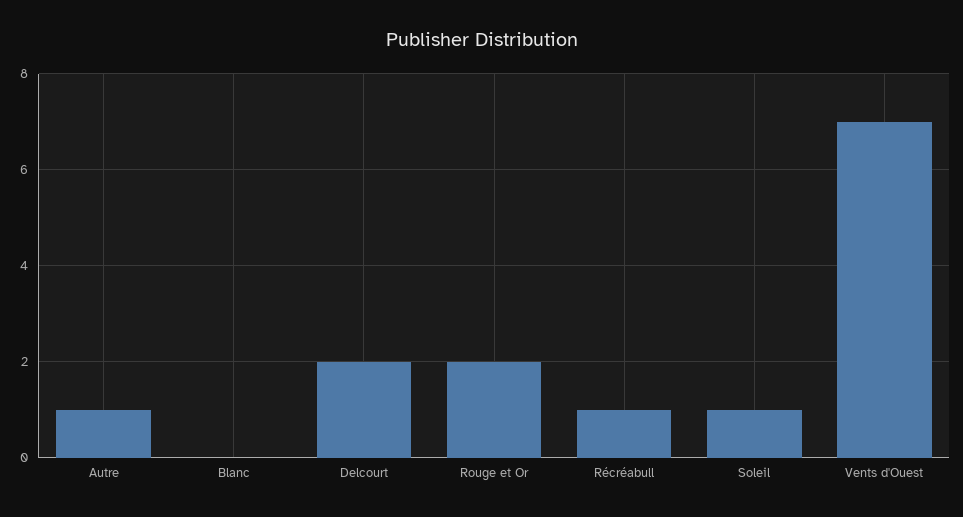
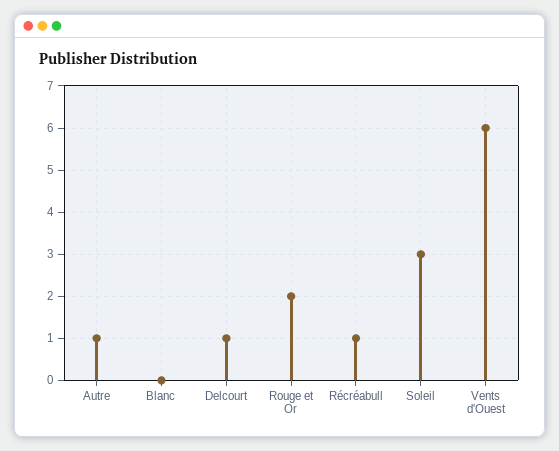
  {
    "Autre": 1,
    "Blanc": 0,
-   "Delcourt": 2,
+   "Delcourt": 1,
    "Rouge et Or": 2,
    "Récréabull": 1,
-   "Soleil": 1,
+   "Soleil": 3,
-   "Vents d'Ouest": 7
+   "Vents d'Ouest": 6
  }

